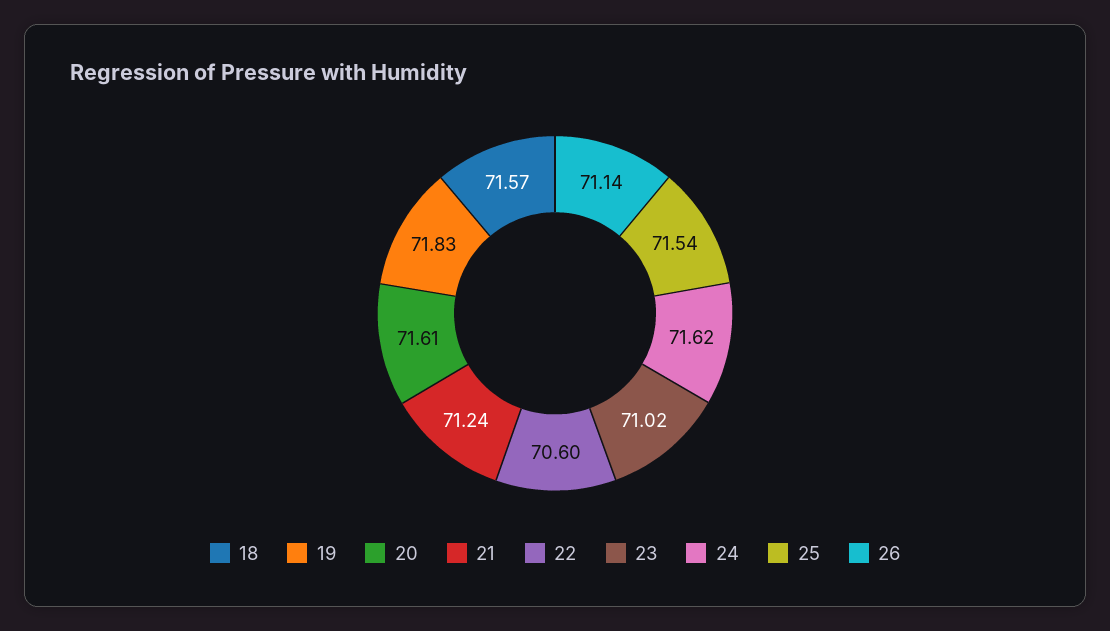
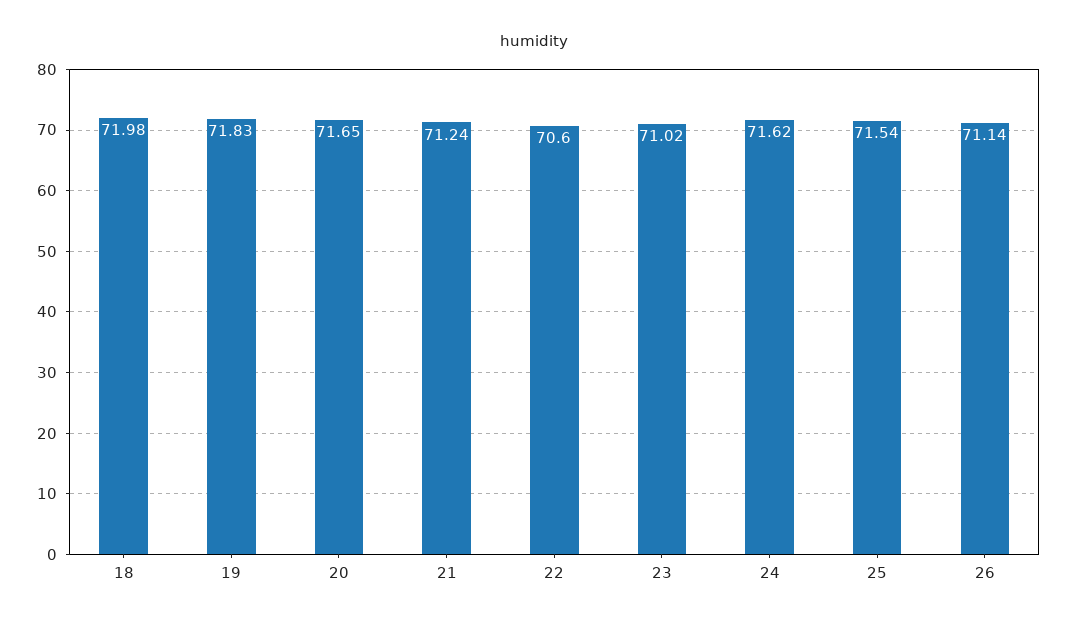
  {
-   "18": 71.57,
+   "18": 71.98,
    "19": 71.83,
-   "20": 71.61,
+   "20": 71.65,
    "21": 71.24,
    "22": 70.6,
    "23": 71.02,
    "24": 71.62,
    "25": 71.54,
    "26": 71.14
  }

